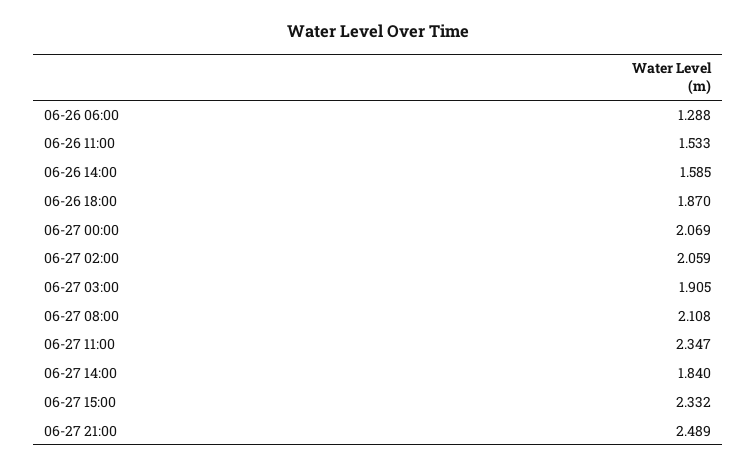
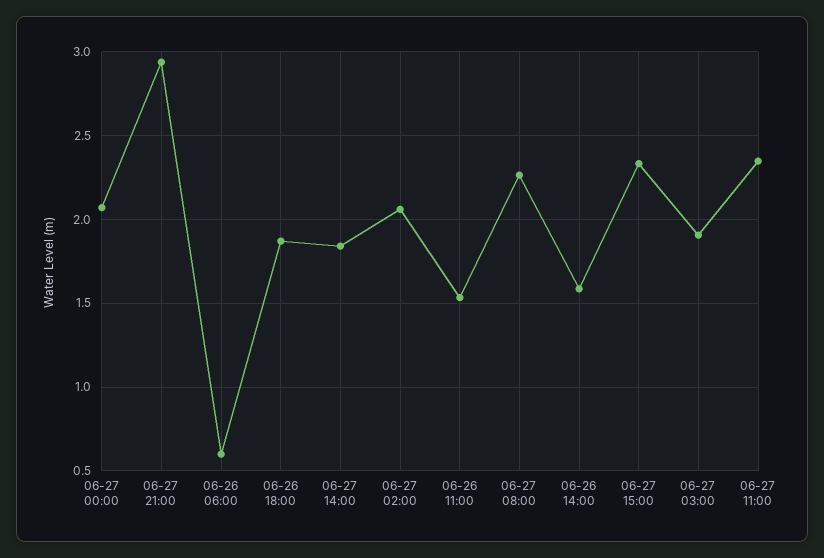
  {
-   "06-26 06:00": 1.288,
+   "06-26 06:00": 0.6,
    "06-26 11:00": 1.533,
    "06-26 14:00": 1.585,
    "06-26 18:00": 1.87,
    "06-27 00:00": 2.069,
    "06-27 02:00": 2.059,
    "06-27 03:00": 1.905,
-   "06-27 08:00": 2.108,
+   "06-27 08:00": 2.25,
    "06-27 11:00": 2.347,
    "06-27 14:00": 1.84,
    "06-27 15:00": 2.332,
-   "06-27 21:00": 2.489
+   "06-27 21:00": 2.95
  }

